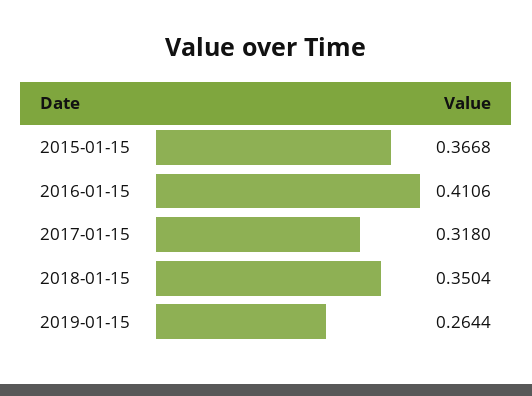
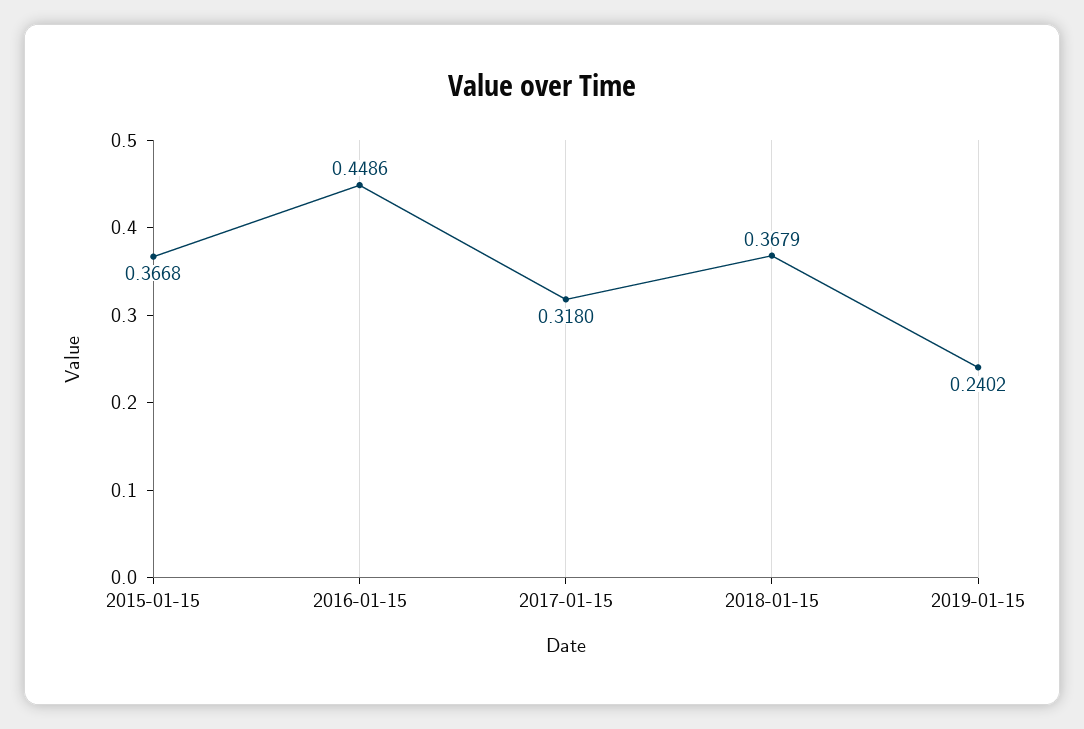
  {
    "2015-01-15": 0.3668,
-   "2016-01-15": 0.4106,
+   "2016-01-15": 0.4486,
    "2017-01-15": 0.318,
-   "2018-01-15": 0.3504,
+   "2018-01-15": 0.3679,
-   "2019-01-15": 0.2644
+   "2019-01-15": 0.2402
  }

